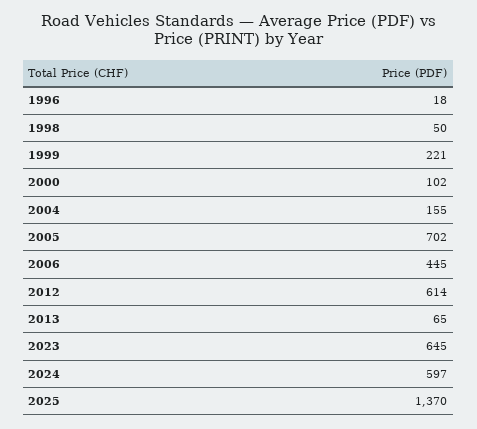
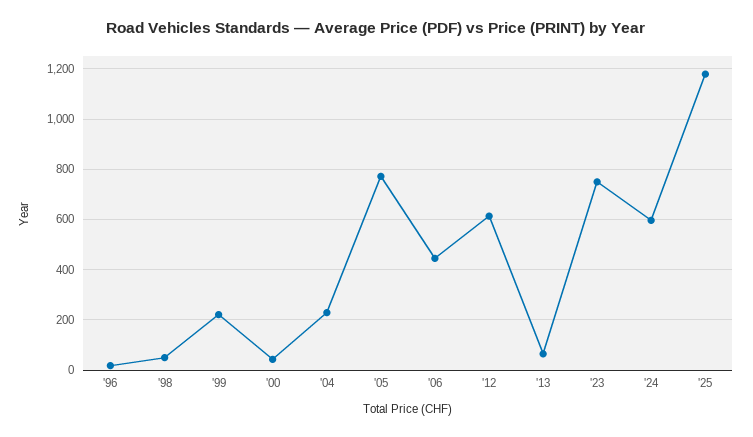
  {
    "1996": 18,
    "1998": 50,
    "1999": 221,
-   "2000": 102,
+   "2000": 50,
-   "2004": 155,
+   "2004": 225,
-   "2005": 702,
+   "2005": 775,
    "2006": 445,
    "2012": 614,
    "2013": 65,
-   "2023": 645,
+   "2023": 750,
    "2024": 597,
-   "2025": 1370
+   "2025": 1175
  }

